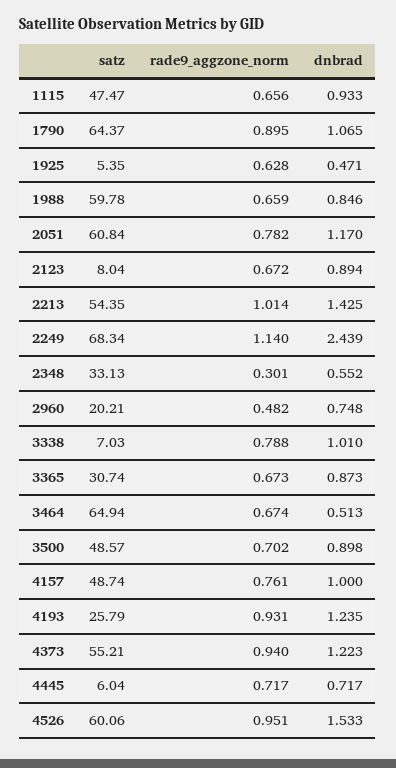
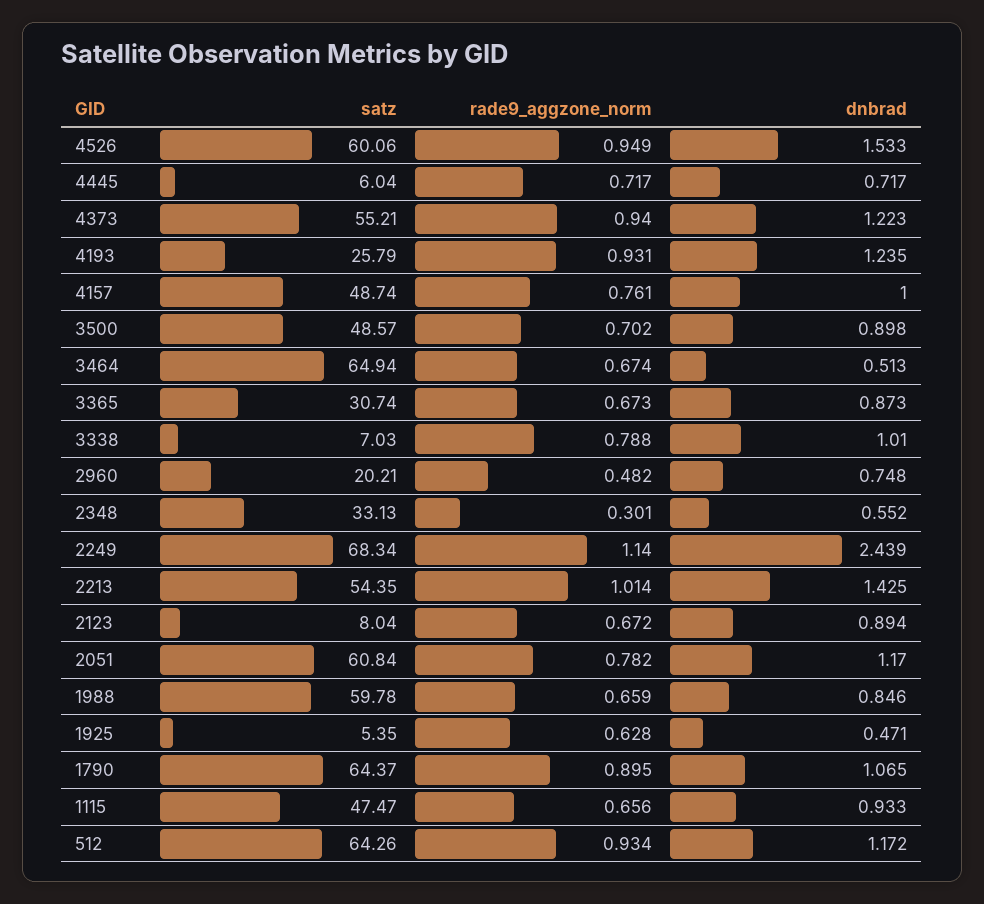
  {
    "satz": {
      "1115": 47.47,
      "1790": 64.37,
      "1925": 5.35,
      "1988": 59.78,
      "2051": 60.84,
      "2123": 8.04,
      "2213": 54.35,
      "2249": 68.34,
      "2348": 33.13,
      "2960": 20.21,
      "3338": 7.03,
      "3365": 30.74,
      "3464": 64.94,
      "3500": 48.57,
      "4157": 48.74,
      "4193": 25.79,
      "4373": 55.21,
      "4445": 6.04,
-     "4526": 60.06
+     "4526": 60.06,
+     "512": 64.26
    },
    "rade9_aggzone_norm": {
      "1115": 0.656,
      "1790": 0.895,
      "1925": 0.628,
      "1988": 0.659,
      "2051": 0.782,
      "2123": 0.672,
      "2213": 1.014,
      "2249": 1.14,
      "2348": 0.301,
      "2960": 0.482,
      "3338": 0.788,
      "3365": 0.673,
      "3464": 0.674,
      "3500": 0.702,
      "4157": 0.761,
      "4193": 0.931,
      "4373": 0.94,
      "4445": 0.717,
-     "4526": 0.951
+     "4526": 0.949,
+     "512": 0.934
    },
    "dnbrad": {
      "1115": 0.933,
      "1790": 1.065,
      "1925": 0.471,
      "1988": 0.846,
      "2051": 1.17,
      "2123": 0.894,
      "2213": 1.425,
      "2249": 2.439,
      "2348": 0.552,
      "2960": 0.748,
      "3338": 1.01,
      "3365": 0.873,
      "3464": 0.513,
      "3500": 0.898,
      "4157": 1,
      "4193": 1.235,
      "4373": 1.223,
      "4445": 0.717,
-     "4526": 1.533
+     "4526": 1.533,
+     "512": 1.172
    }
  }

